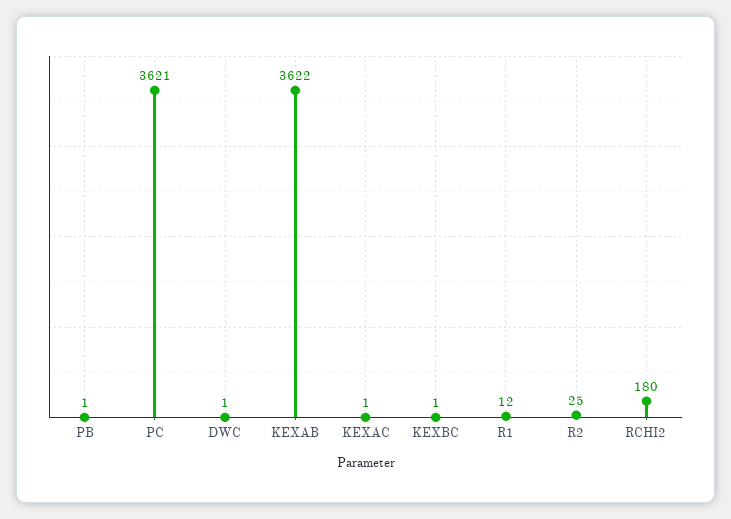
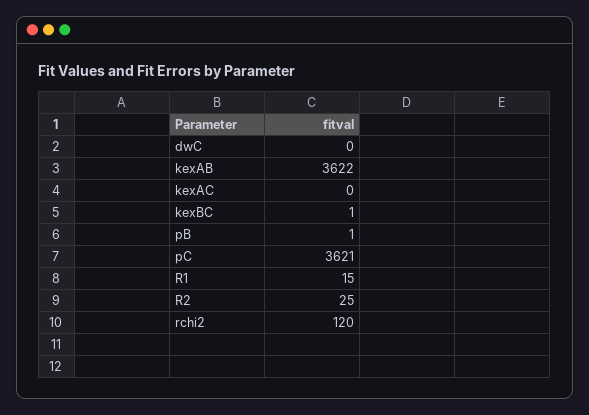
  {
    "PB": 1,
    "PC": 3621,
-   "DWC": 1,
+   "DWC": 0,
    "KEXAB": 3622,
-   "KEXAC": 1,
+   "KEXAC": 0,
    "KEXBC": 1,
-   "R1": 12,
+   "R1": 15,
    "R2": 25,
-   "RCHI2": 180
+   "RCHI2": 120
  }

